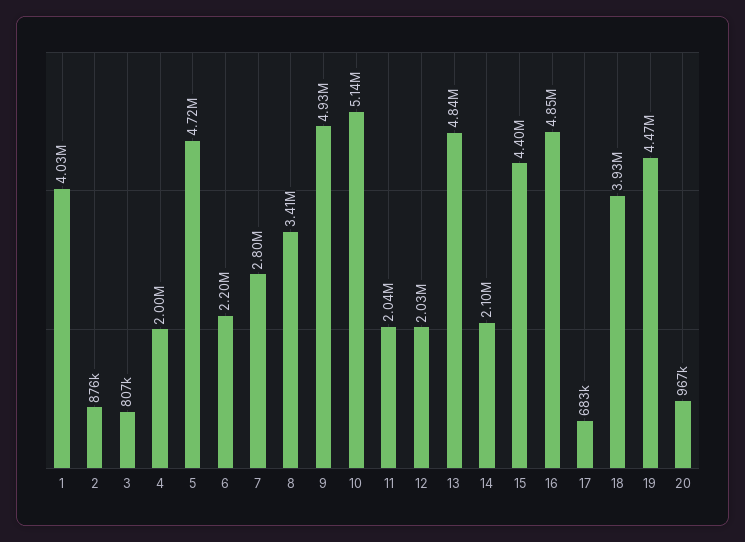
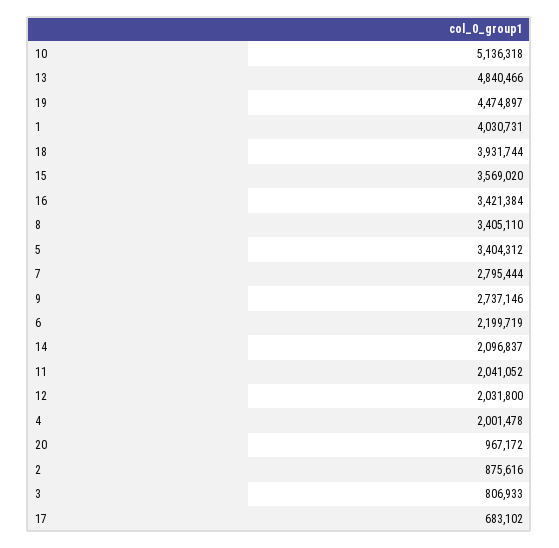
  {
    "1": 4030731,
    "2": 875616,
    "3": 806933,
    "4": 2001478,
-   "5": 4720000,
+   "5": 3404312,
    "6": 2199719,
    "7": 2795444,
    "8": 3405110,
-   "9": 4930000,
+   "9": 2737146,
    "10": 5136318,
    "11": 2041052,
    "12": 2031800,
    "13": 4840466,
    "14": 2096837,
-   "15": 4400000,
+   "15": 3569020,
-   "16": 4850000,
+   "16": 3421384,
    "17": 683102,
    "18": 3931744,
    "19": 4474897,
    "20": 967172
  }

